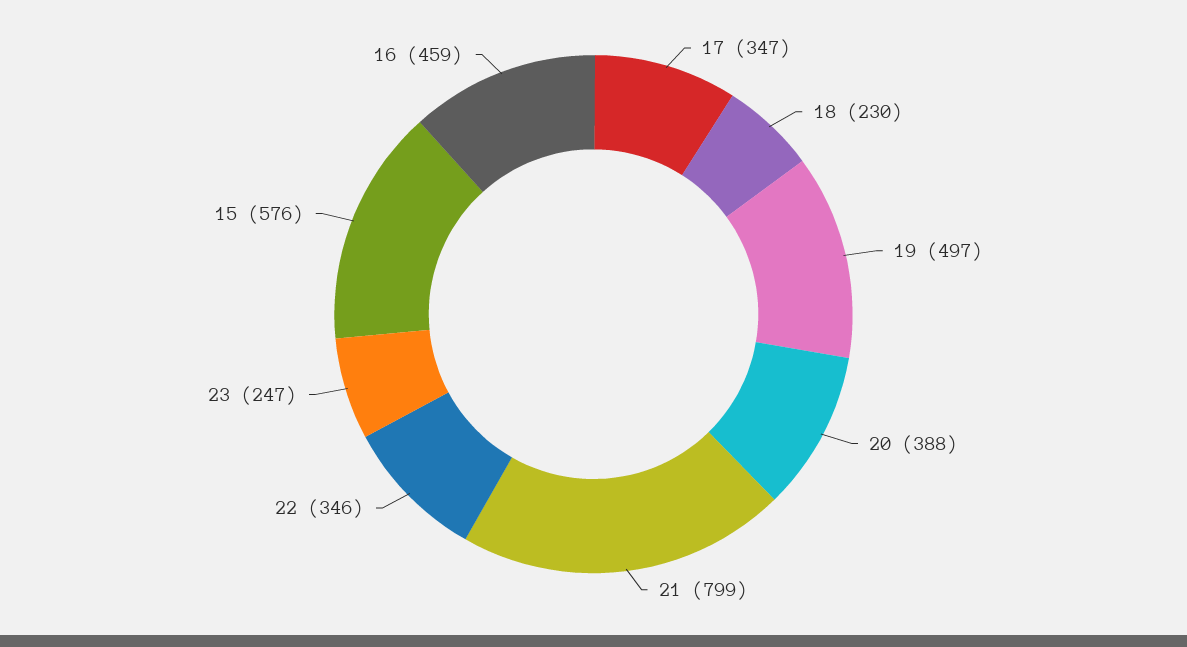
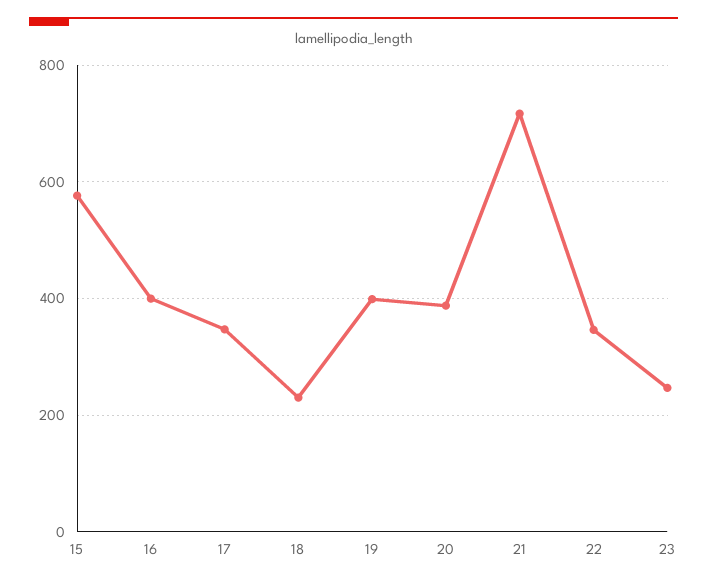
  {
    "17": 347,
    "18": 230,
-   "19": 497,
+   "19": 400,
    "20": 388,
-   "21": 799,
+   "21": 720,
    "22": 346,
    "23": 247,
    "15": 576,
-   "16": 459
+   "16": 400
  }

